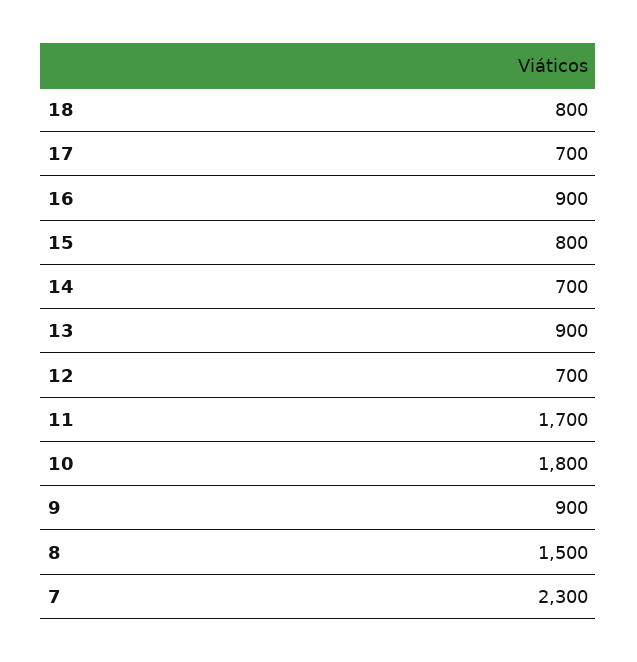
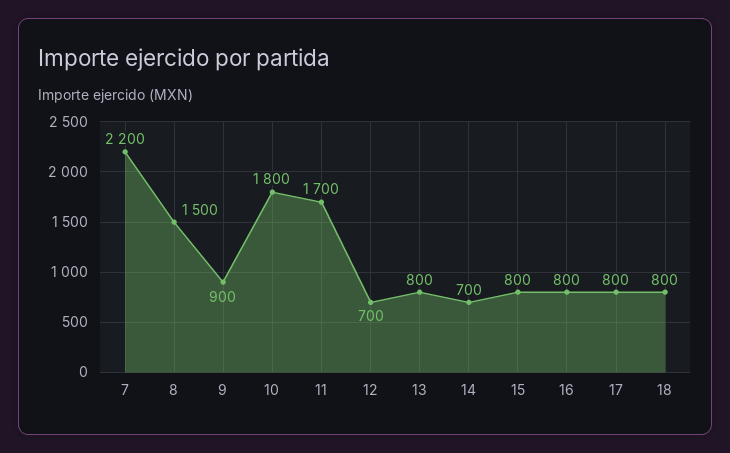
  {
    "18": 800,
-   "17": 700,
+   "17": 800,
-   "16": 900,
+   "16": 800,
    "15": 800,
    "14": 700,
-   "13": 900,
+   "13": 800,
    "12": 700,
    "11": 1700,
    "10": 1800,
    "9": 900,
    "8": 1500,
-   "7": 2300
+   "7": 2200
  }

